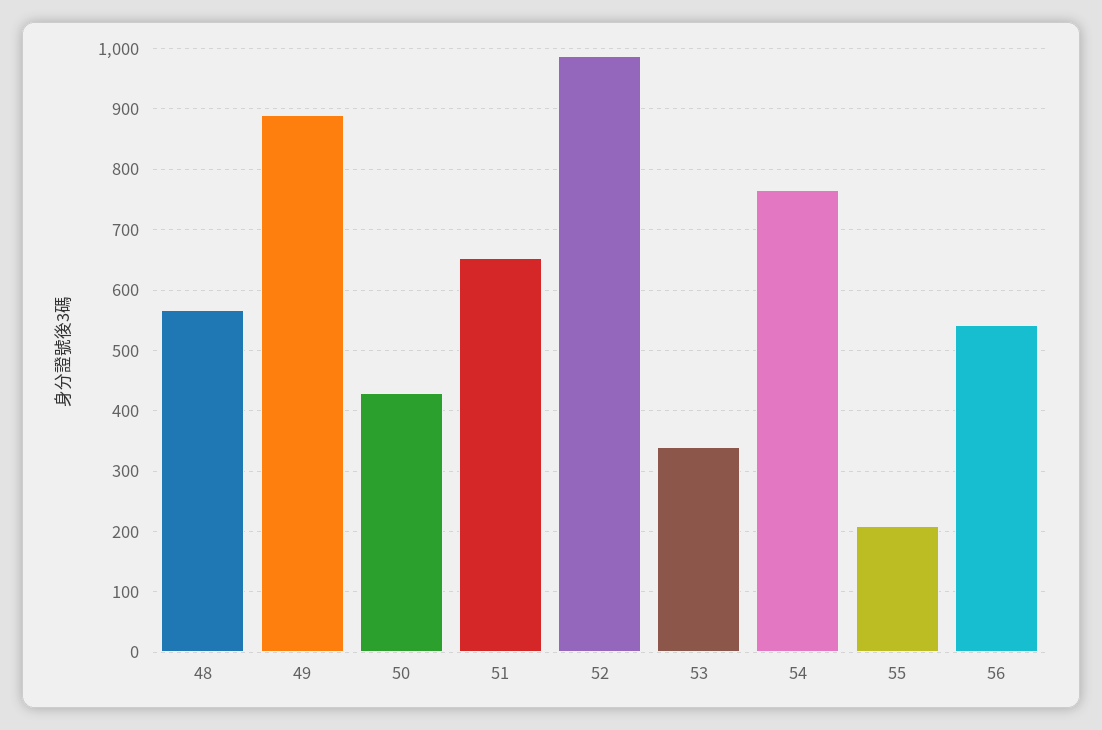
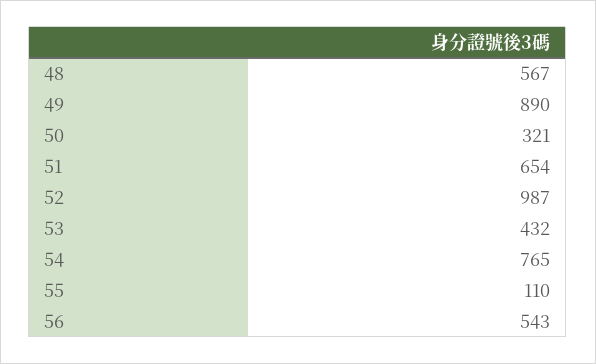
  {
    "48": 567,
    "49": 890,
-   "50": 430,
+   "50": 321,
    "51": 654,
    "52": 987,
-   "53": 340,
+   "53": 432,
    "54": 765,
-   "55": 210,
+   "55": 110,
    "56": 543
  }

